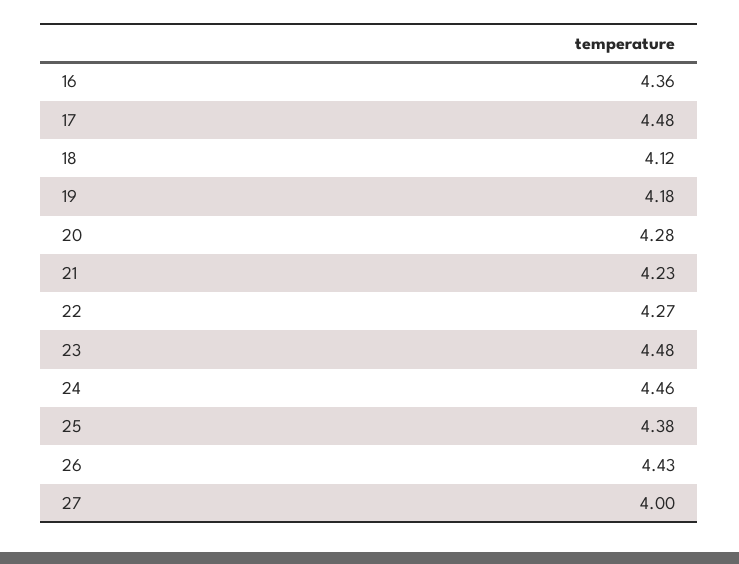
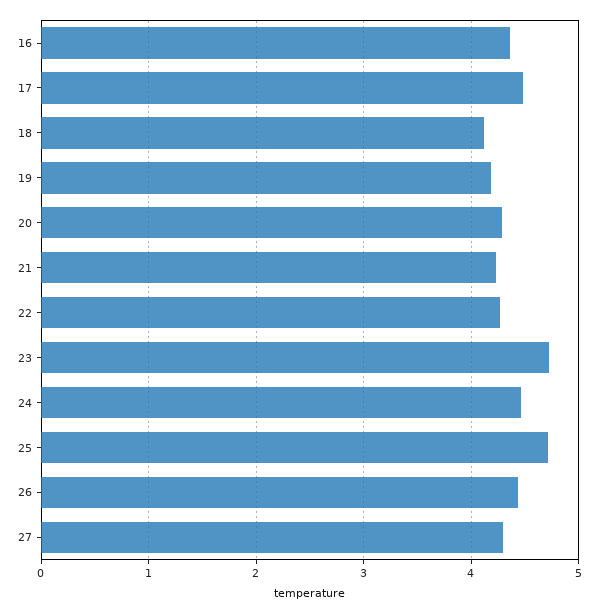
  {
    "16": 4.36,
    "17": 4.48,
    "18": 4.12,
    "19": 4.18,
    "20": 4.28,
    "21": 4.23,
    "22": 4.27,
-   "23": 4.48,
+   "23": 4.7,
    "24": 4.46,
-   "25": 4.38,
+   "25": 4.7,
    "26": 4.43,
-   "27": 4
+   "27": 4.3
  }

